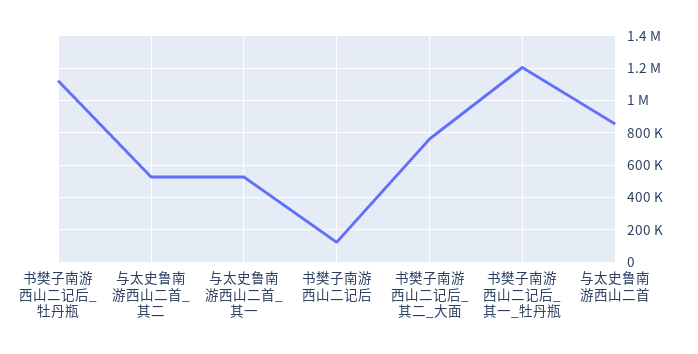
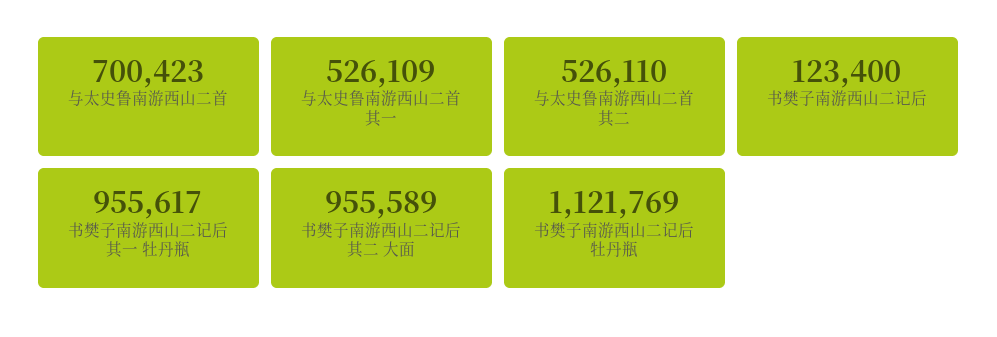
  {
    "书樊子南游西山二记后_牡丹瓶": 1121769,
    "与太史鲁南游西山二首_其二": 526110,
    "与太史鲁南游西山二首_其一": 526109,
    "书樊子南游西山二记后": 123400,
-   "书樊子南游西山二记后_其二_大面": 750000,
+   "书樊子南游西山二记后_其二_大面": 955589,
-   "书樊子南游西山二记后_其一_牡丹瓶": 1200000,
+   "书樊子南游西山二记后_其一_牡丹瓶": 955617,
-   "与太史鲁南游西山二首": 850000
+   "与太史鲁南游西山二首": 700423
  }

